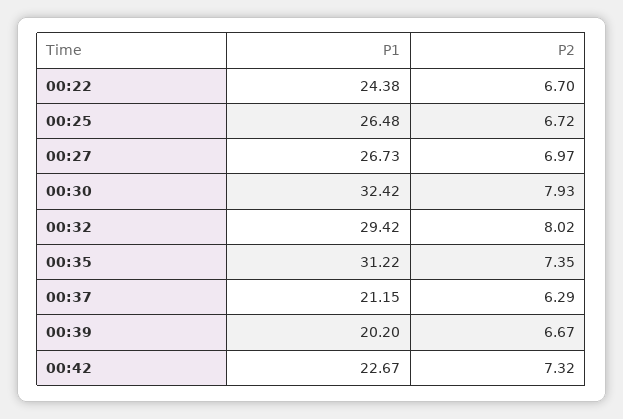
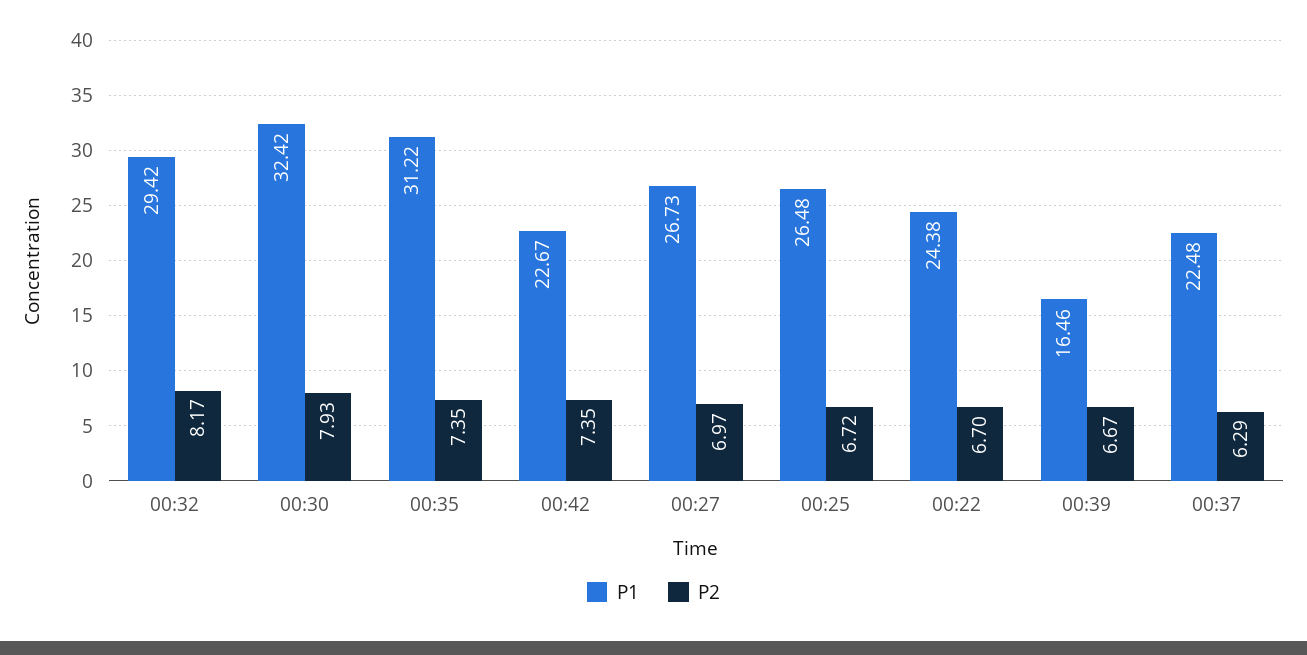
  {
    "P1": {
      "00:22": 24.38,
      "00:25": 26.48,
      "00:27": 26.73,
      "00:30": 32.42,
      "00:32": 29.42,
      "00:35": 31.22,
-     "00:37": 21.15,
+     "00:37": 22.48,
-     "00:39": 20.2,
+     "00:39": 16.46,
      "00:42": 22.67
    },
    "P2": {
      "00:22": 6.7,
      "00:25": 6.72,
      "00:27": 6.97,
      "00:30": 7.93,
-     "00:32": 8.02,
+     "00:32": 8.17,
      "00:35": 7.35,
      "00:37": 6.29,
      "00:39": 6.67,
-     "00:42": 7.32
+     "00:42": 7.35
    }
  }

